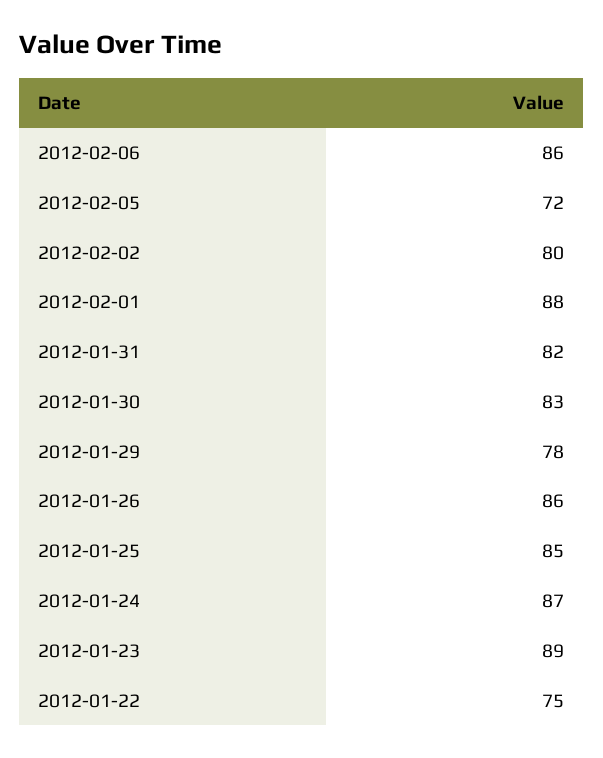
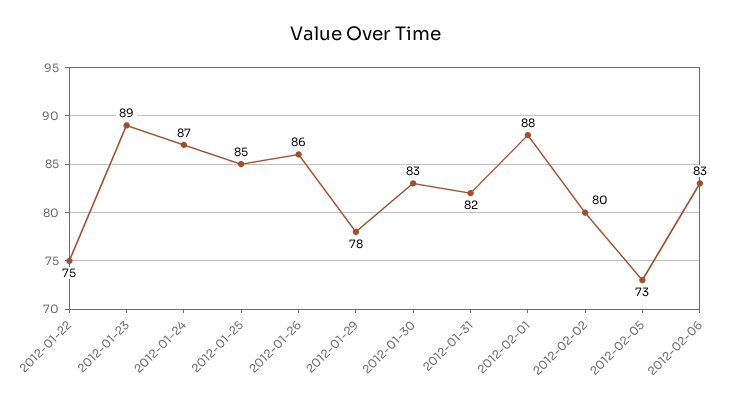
  {
-   "2012-02-06": 86,
+   "2012-02-06": 83,
-   "2012-02-05": 72,
+   "2012-02-05": 73,
    "2012-02-02": 80,
    "2012-02-01": 88,
    "2012-01-31": 82,
    "2012-01-30": 83,
    "2012-01-29": 78,
    "2012-01-26": 86,
    "2012-01-25": 85,
    "2012-01-24": 87,
    "2012-01-23": 89,
    "2012-01-22": 75
  }

